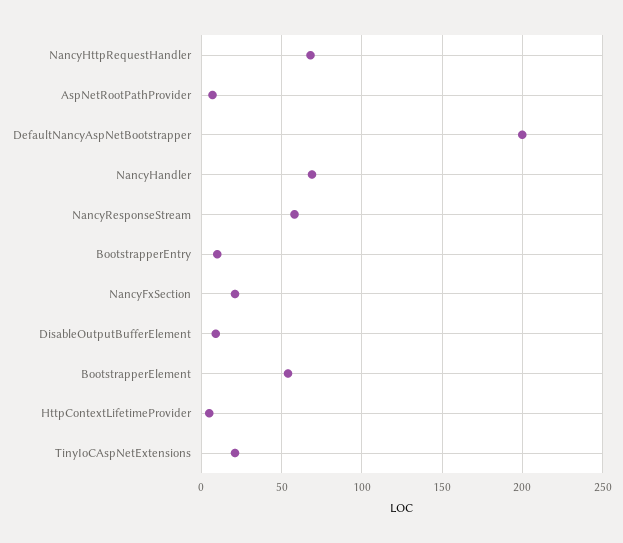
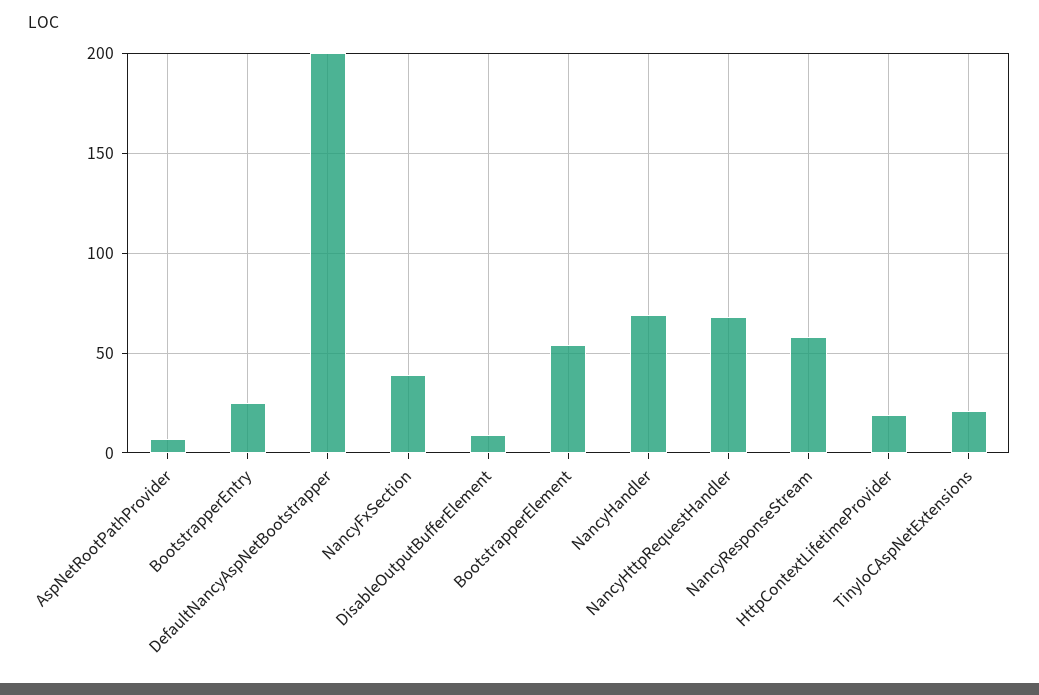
  {
    "NancyHttpRequestHandler": 70,
    "AspNetRootPathProvider": 5,
    "DefaultNancyAspNetBootstrapper": 200,
    "NancyHandler": 70,
    "NancyResponseStream": 60,
-   "BootstrapperEntry": 10,
+   "BootstrapperEntry": 25,
-   "NancyFxSection": 20,
+   "NancyFxSection": 40,
    "DisableOutputBufferElement": 10,
    "BootstrapperElement": 55,
-   "HttpContextLifetimeProvider": 5,
+   "HttpContextLifetimeProvider": 20,
    "TinyIoCAspNetExtensions": 20
  }

